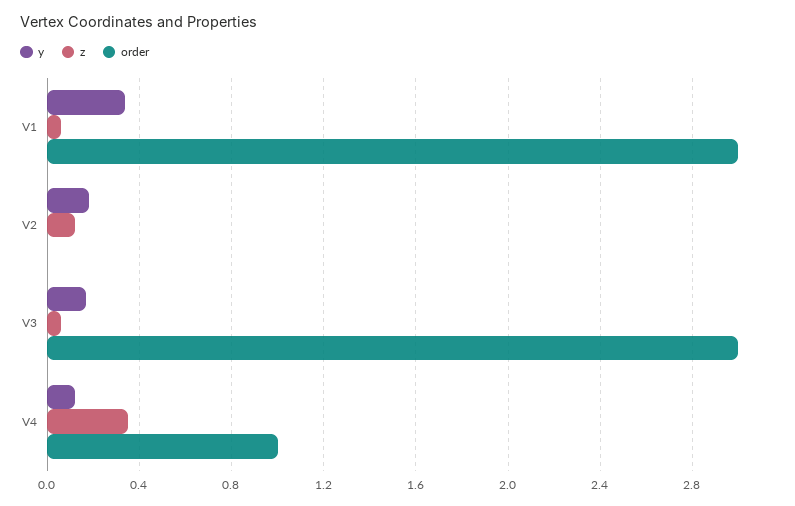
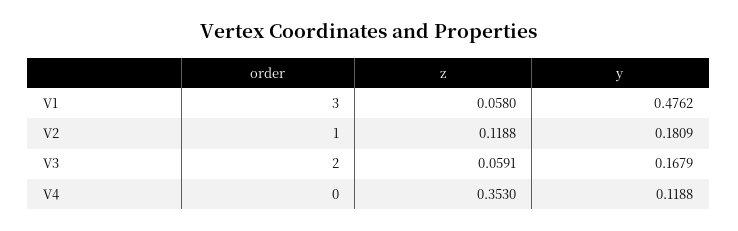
  {
    "y": {
-     "V1": 0.35,
+     "V1": 0.4762,
      "V2": 0.1809,
      "V3": 0.1679,
      "V4": 0.1188
    },
    "z": {
      "V1": 0.058,
      "V2": 0.1188,
      "V3": 0.0591,
      "V4": 0.353
    },
    "order": {
      "V1": 3,
-     "V2": 0,
+     "V2": 1,
-     "V3": 3,
+     "V3": 2,
-     "V4": 1
+     "V4": 0
    }
  }

